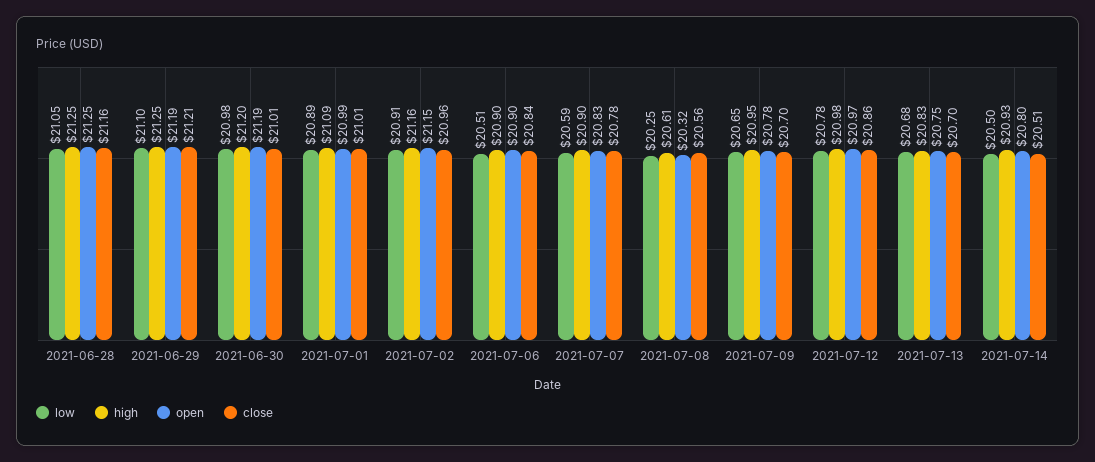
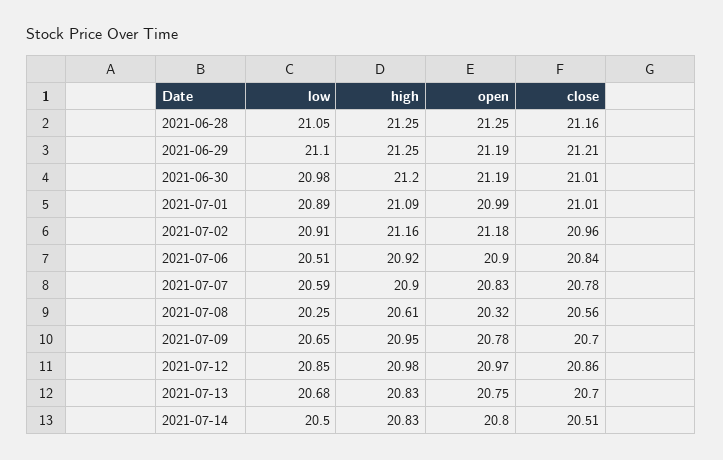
  {
    "low": {
      "2021-06-28": 21.05,
      "2021-06-29": 21.1,
      "2021-06-30": 20.98,
      "2021-07-01": 20.89,
      "2021-07-02": 20.91,
      "2021-07-06": 20.51,
      "2021-07-07": 20.59,
      "2021-07-08": 20.25,
      "2021-07-09": 20.65,
-     "2021-07-12": 20.78,
+     "2021-07-12": 20.85,
      "2021-07-13": 20.68,
      "2021-07-14": 20.5
    },
    "high": {
      "2021-06-28": 21.25,
      "2021-06-29": 21.25,
      "2021-06-30": 21.2,
      "2021-07-01": 21.09,
      "2021-07-02": 21.16,
-     "2021-07-06": 20.9,
+     "2021-07-06": 20.92,
      "2021-07-07": 20.9,
      "2021-07-08": 20.61,
      "2021-07-09": 20.95,
      "2021-07-12": 20.98,
      "2021-07-13": 20.83,
-     "2021-07-14": 20.93
+     "2021-07-14": 20.83
    },
    "open": {
      "2021-06-28": 21.25,
      "2021-06-29": 21.19,
      "2021-06-30": 21.19,
      "2021-07-01": 20.99,
-     "2021-07-02": 21.15,
+     "2021-07-02": 21.18,
      "2021-07-06": 20.9,
      "2021-07-07": 20.83,
      "2021-07-08": 20.32,
      "2021-07-09": 20.78,
      "2021-07-12": 20.97,
      "2021-07-13": 20.75,
      "2021-07-14": 20.8
    },
    "close": {
      "2021-06-28": 21.16,
      "2021-06-29": 21.21,
      "2021-06-30": 21.01,
      "2021-07-01": 21.01,
      "2021-07-02": 20.96,
      "2021-07-06": 20.84,
      "2021-07-07": 20.78,
      "2021-07-08": 20.56,
      "2021-07-09": 20.7,
      "2021-07-12": 20.86,
      "2021-07-13": 20.7,
      "2021-07-14": 20.51
    }
  }

